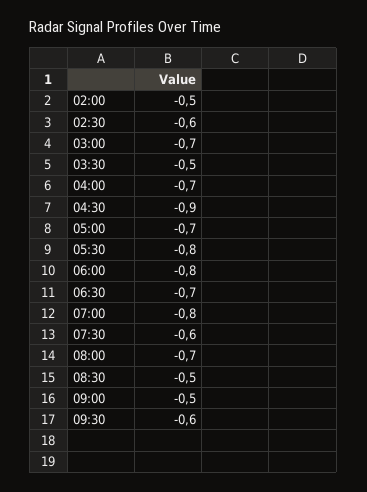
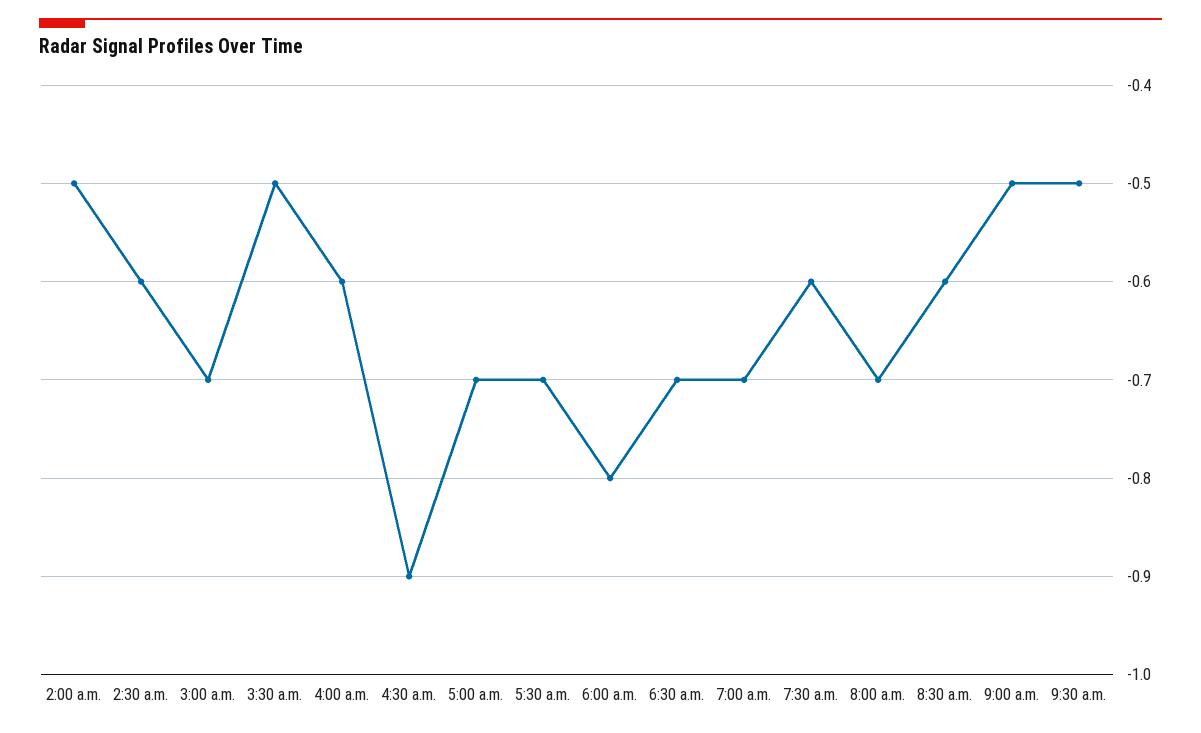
  {
    "02:00": -0.5,
    "02:30": -0.6,
    "03:00": -0.7,
    "03:30": -0.5,
-   "04:00": -0.7,
+   "04:00": -0.6,
    "04:30": -0.9,
    "05:00": -0.7,
-   "05:30": -0.8,
+   "05:30": -0.7,
    "06:00": -0.8,
    "06:30": -0.7,
-   "07:00": -0.8,
+   "07:00": -0.7,
    "07:30": -0.6,
    "08:00": -0.7,
-   "08:30": -0.5,
+   "08:30": -0.6,
    "09:00": -0.5,
-   "09:30": -0.6
+   "09:30": -0.5
  }

